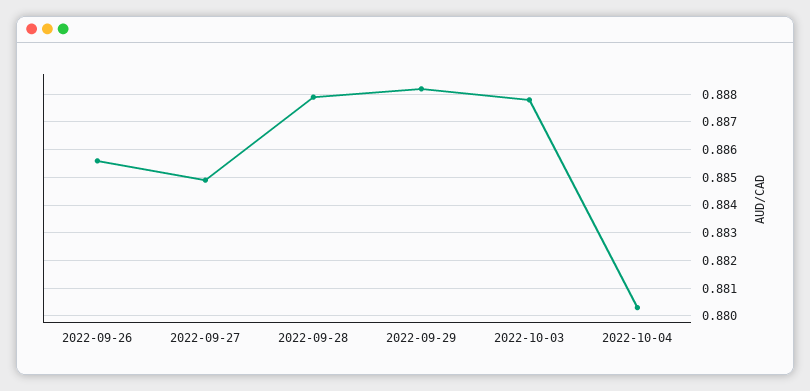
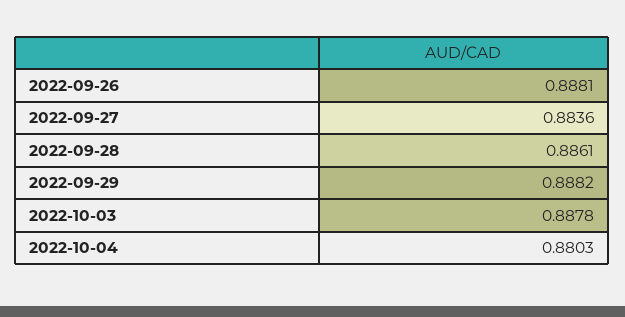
  {
-   "2022-09-26": 0.8855,
+   "2022-09-26": 0.8881,
-   "2022-09-27": 0.885,
+   "2022-09-27": 0.8836,
-   "2022-09-28": 0.888,
+   "2022-09-28": 0.8861,
    "2022-09-29": 0.8882,
    "2022-10-03": 0.8878,
    "2022-10-04": 0.8803
  }

